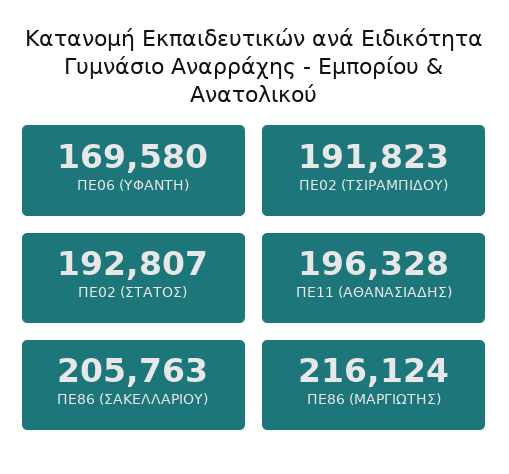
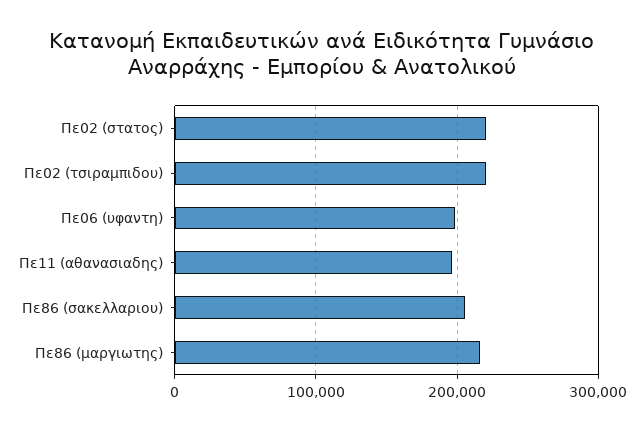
  {
-   "ΠΕ06 (ΥΦΑΝΤΗ)": 169580,
+   "ΠΕ06 (ΥΦΑΝΤΗ)": 200000,
-   "ΠΕ02 (ΤΣΙΡΑΜΠΙΔΟΥ)": 191823,
+   "ΠΕ02 (ΤΣΙΡΑΜΠΙΔΟΥ)": 220000,
-   "ΠΕ02 (ΣΤΑΤΟΣ)": 192807,
+   "ΠΕ02 (ΣΤΑΤΟΣ)": 220000,
    "ΠΕ11 (ΑΘΑΝΑΣΙΑΔΗΣ)": 196328,
    "ΠΕ86 (ΣΑΚΕΛΛΑΡΙΟΥ)": 205763,
    "ΠΕ86 (ΜΑΡΓΙΩΤΗΣ)": 216124
  }

